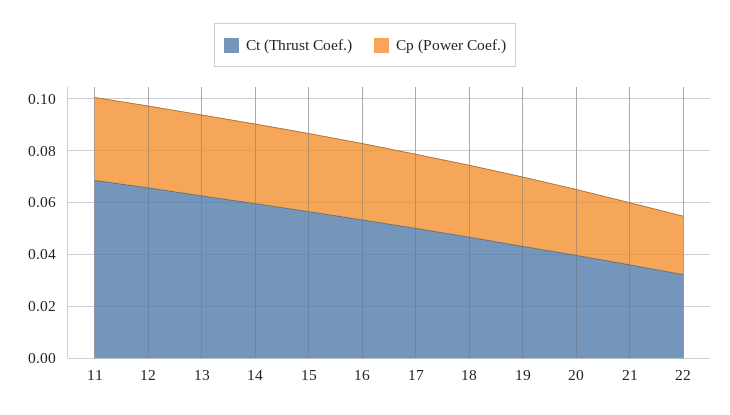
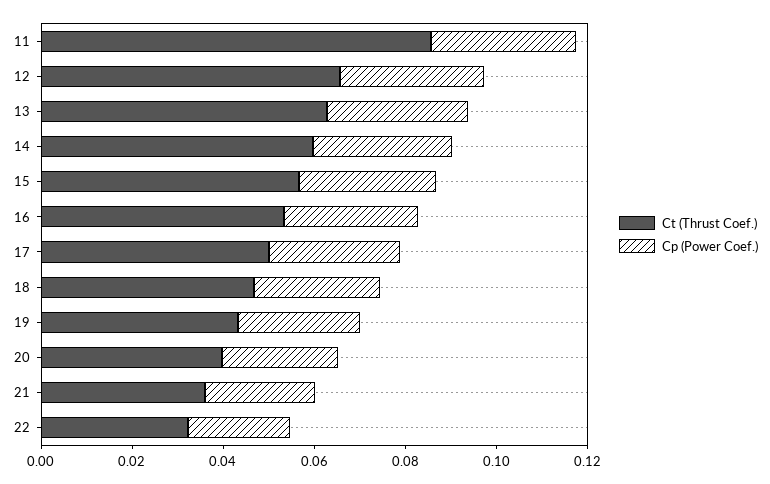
  {
    "Ct (Thrust Coef.)": {
-     "11": 0.07,
+     "11": 0.085,
      "12": 0.065,
      "13": 0.065,
      "14": 0.06,
      "15": 0.055,
      "16": 0.055,
      "17": 0.05,
      "18": 0.045,
      "19": 0.045,
      "20": 0.04,
      "21": 0.035,
      "22": 0.03
    },
    "Cp (Power Coef.)": {
      "11": 0.03,
      "12": 0.03,
      "13": 0.03,
      "14": 0.03,
      "15": 0.03,
      "16": 0.03,
      "17": 0.03,
      "18": 0.03,
      "19": 0.025,
      "20": 0.025,
      "21": 0.025,
      "22": 0.02
    }
  }

